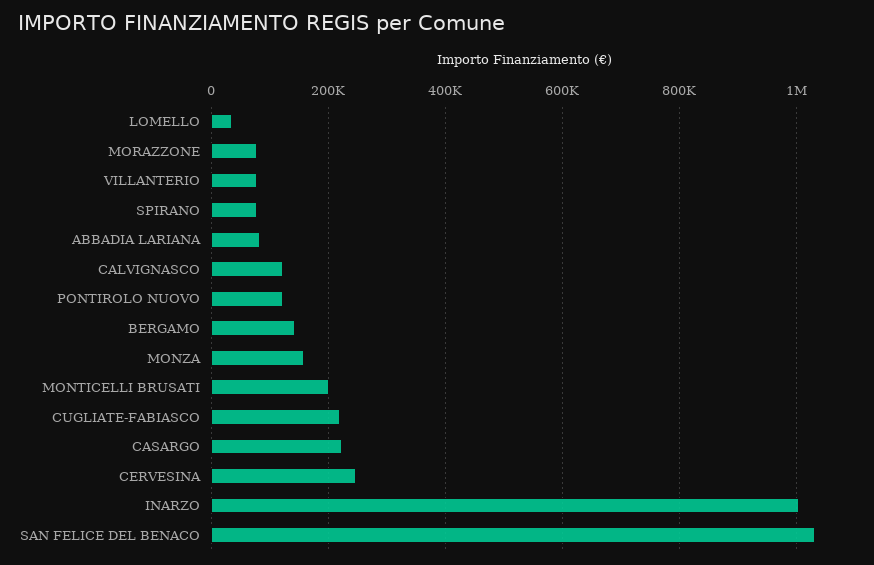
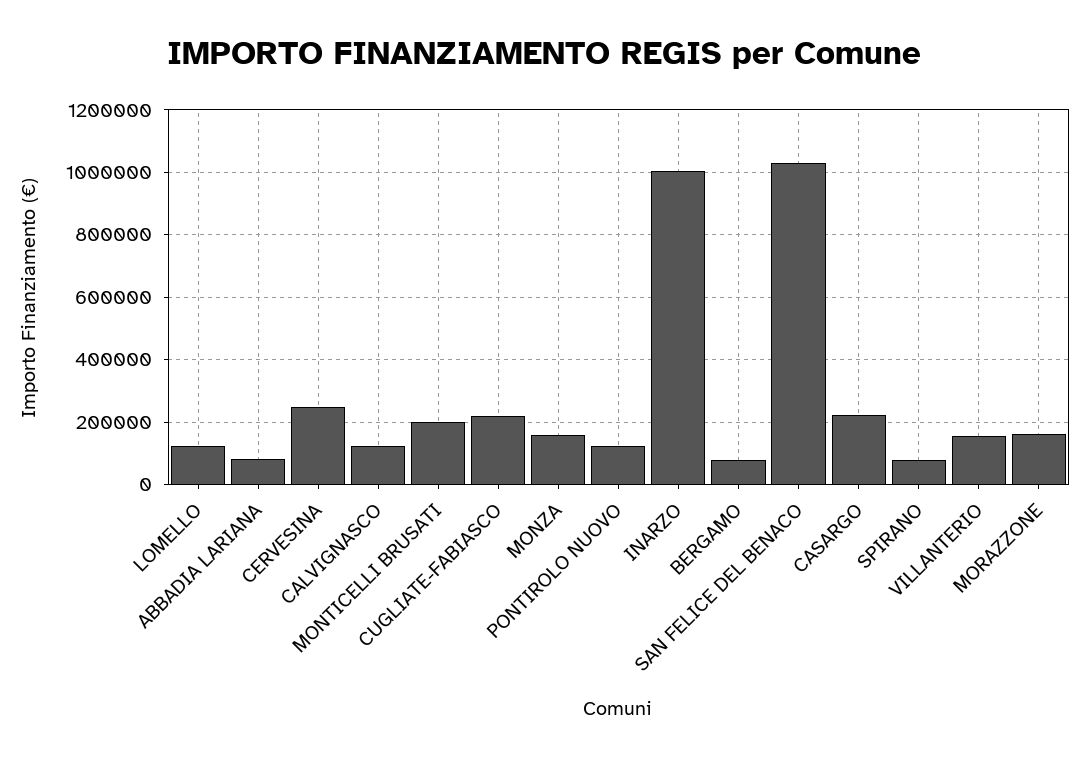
  {
-   "LOMELLO": 40000,
+   "LOMELLO": 120000,
-   "MORAZZONE": 80000,
+   "MORAZZONE": 160000,
-   "VILLANTERIO": 80000,
+   "VILLANTERIO": 160000,
    "SPIRANO": 80000,
    "ABBADIA LARIANA": 80000,
    "CALVIGNASCO": 120000,
    "PONTIROLO NUOVO": 120000,
-   "BERGAMO": 140000,
+   "BERGAMO": 80000,
    "MONZA": 160000,
    "MONTICELLI BRUSATI": 200000,
    "CUGLIATE-FABIASCO": 220000,
    "CASARGO": 220000,
    "CERVESINA": 240000,
    "INARZO": 1000000,
    "SAN FELICE DEL BENACO": 1040000
  }

